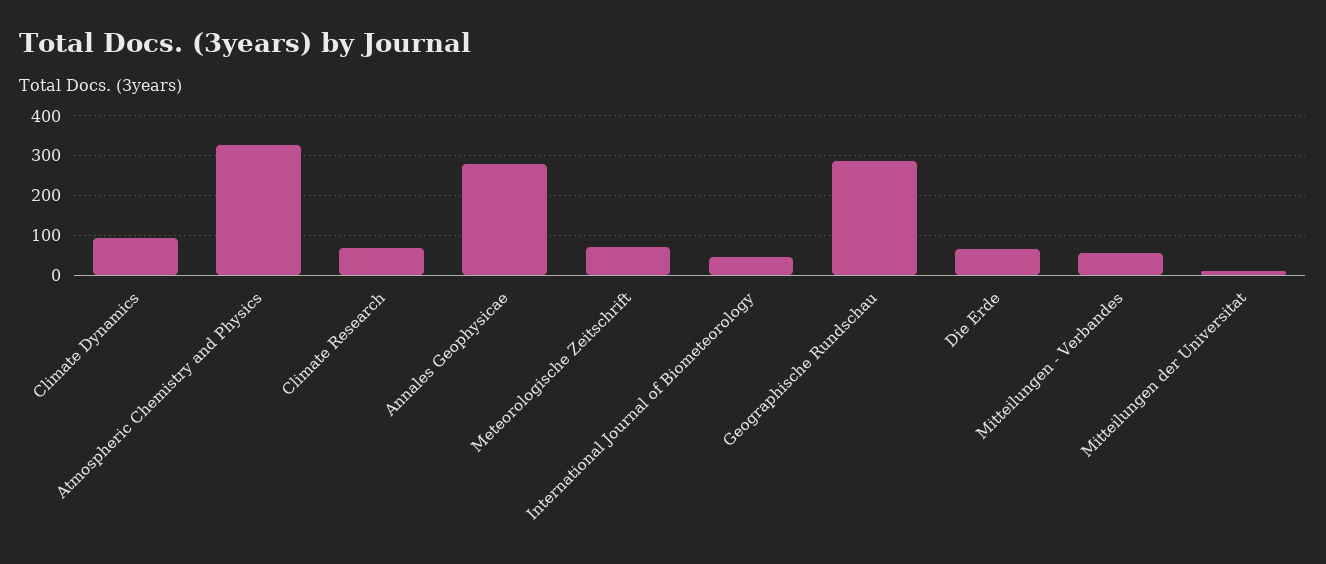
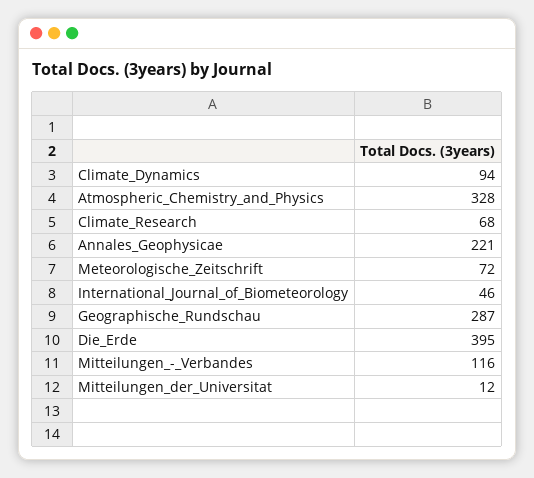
  {
    "Climate Dynamics": 94,
    "Atmospheric Chemistry and Physics": 328,
    "Climate Research": 68,
-   "Annales Geophysicae": 280,
+   "Annales Geophysicae": 221,
    "Meteorologische Zeitschrift": 72,
    "International Journal of Biometeorology": 46,
    "Geographische Rundschau": 287,
-   "Die Erde": 60,
+   "Die Erde": 395,
-   "Mitteilungen - Verbandes": 60,
+   "Mitteilungen - Verbandes": 116,
    "Mitteilungen der Universitat": 12
  }

